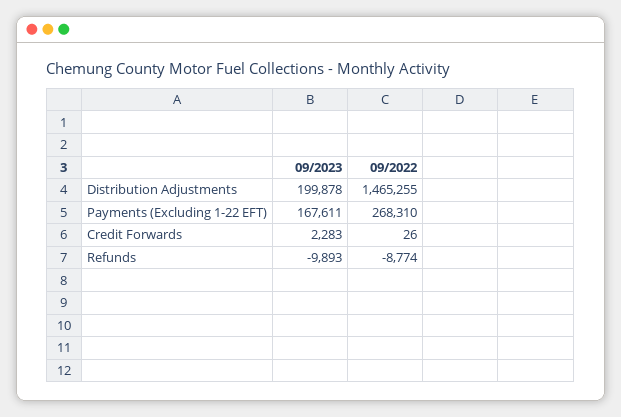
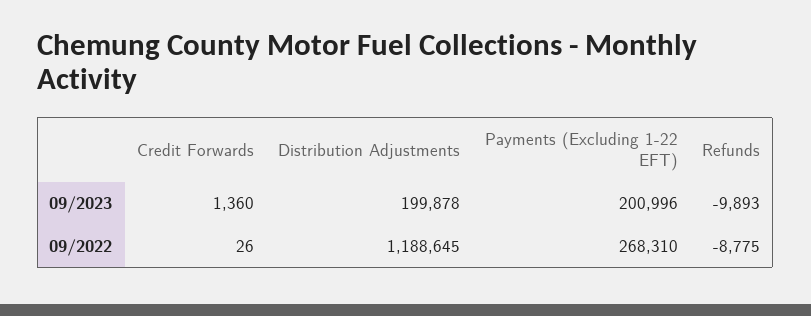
  {
    "09/2023": {
      "Distribution Adjustments": 199878,
-     "Payments (Excluding 1-22 EFT)": 167611,
+     "Payments (Excluding 1-22 EFT)": 200996,
-     "Credit Forwards": 2283,
+     "Credit Forwards": 1360,
      "Refunds": -9893
    },
    "09/2022": {
-     "Distribution Adjustments": 1465255,
+     "Distribution Adjustments": 1188645,
      "Payments (Excluding 1-22 EFT)": 268310,
      "Credit Forwards": 26,
-     "Refunds": -8774
+     "Refunds": -8775
    }
  }

